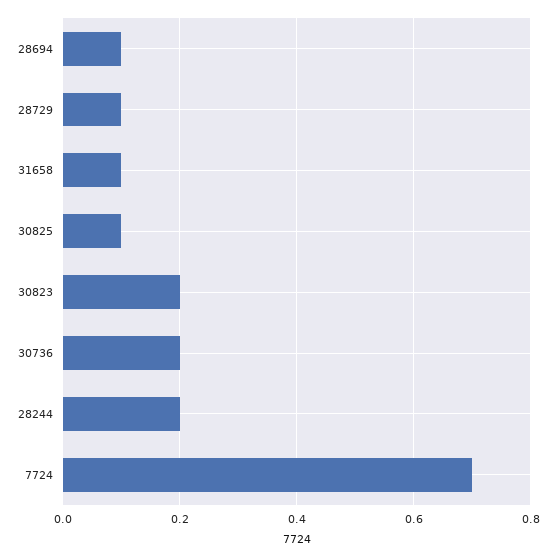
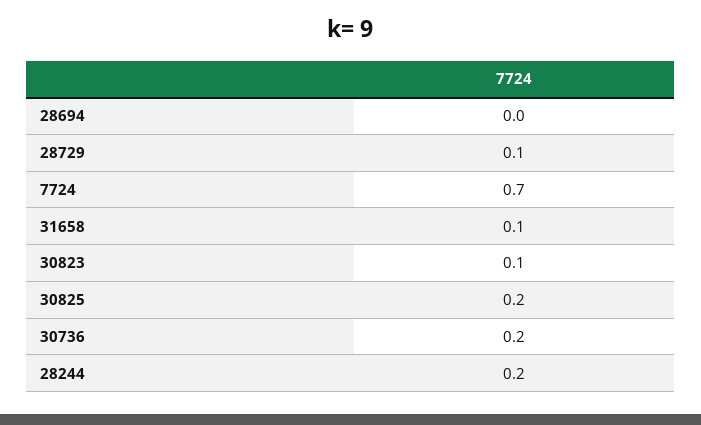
  {
-   "28694": 0.1,
+   "28694": 0,
    "28729": 0.1,
    "31658": 0.1,
-   "30825": 0.1,
+   "30825": 0.2,
-   "30823": 0.2,
+   "30823": 0.1,
    "30736": 0.2,
    "28244": 0.2,
    "7724": 0.7
  }

